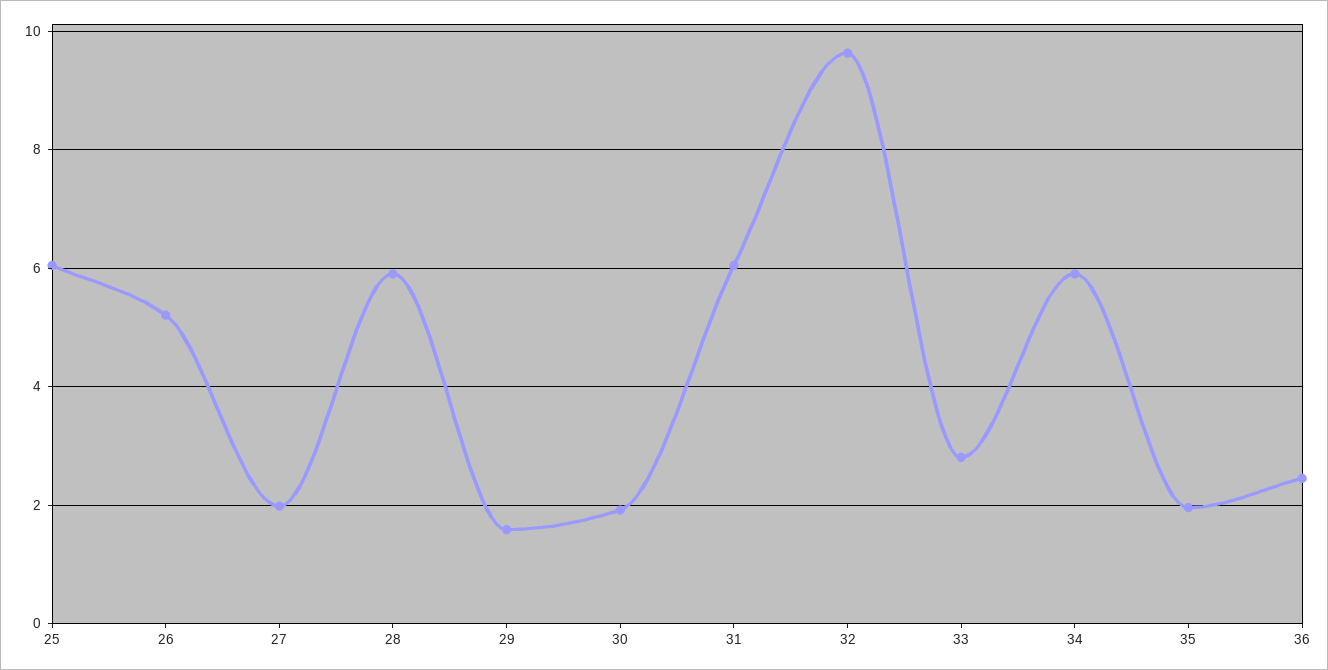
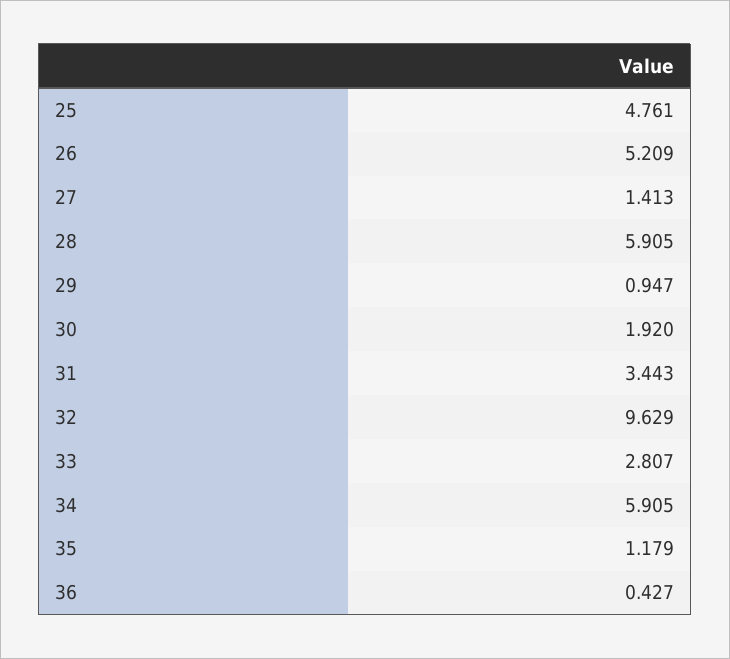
  {
-   "25": 6,
+   "25": 4.761,
    "26": 5.209,
-   "27": 2,
+   "27": 1.413,
    "28": 5.905,
-   "29": 1.6,
+   "29": 0.947,
    "30": 1.92,
-   "31": 6,
+   "31": 3.443,
    "32": 9.629,
    "33": 2.807,
    "34": 5.905,
-   "35": 2,
+   "35": 1.179,
-   "36": 2.4
+   "36": 0.427
  }

